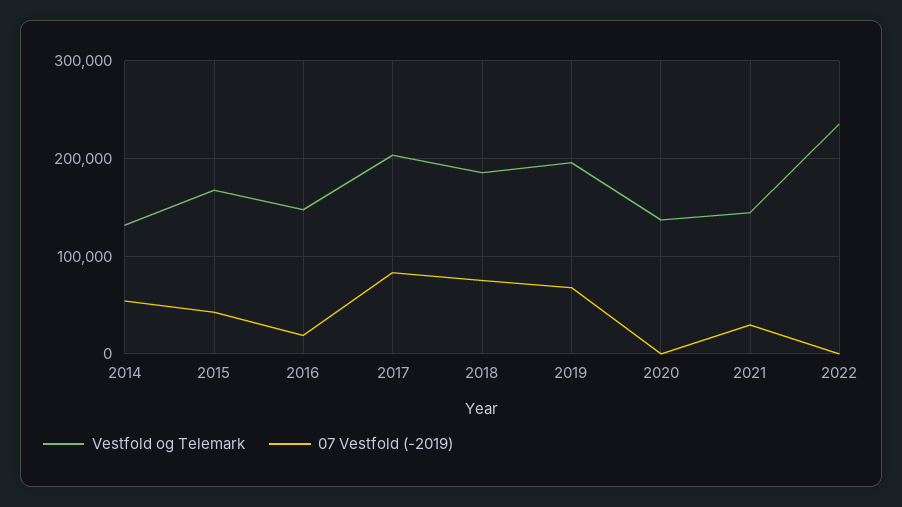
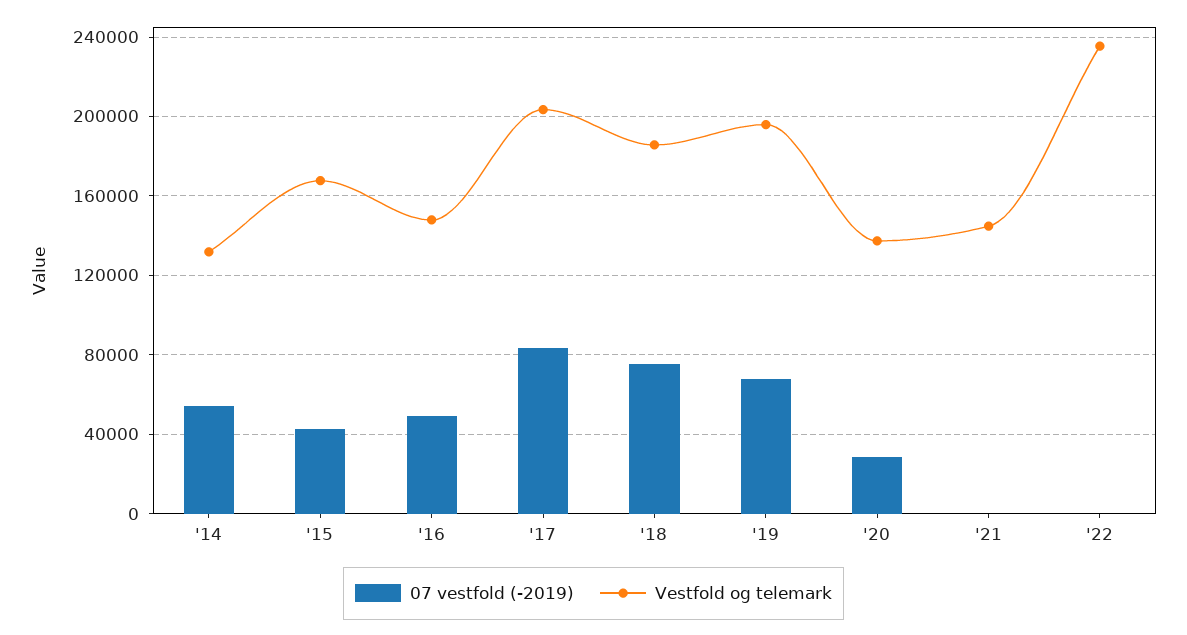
  {
    "Vestfold og Telemark": {
      "2014": 130000,
      "2015": 170000,
      "2016": 150000,
      "2017": 205000,
      "2018": 185000,
      "2019": 195000,
      "2020": 135000,
      "2021": 145000,
      "2022": 235000
    },
    "07 Vestfold (-2019)": {
      "2014": 55000,
      "2015": 45000,
-     "2016": 20000,
+     "2016": 50000,
      "2017": 85000,
      "2018": 75000,
      "2019": 70000,
-     "2020": 0,
+     "2020": 30000,
-     "2021": 30000,
+     "2021": 0,
      "2022": 0
    }
  }

